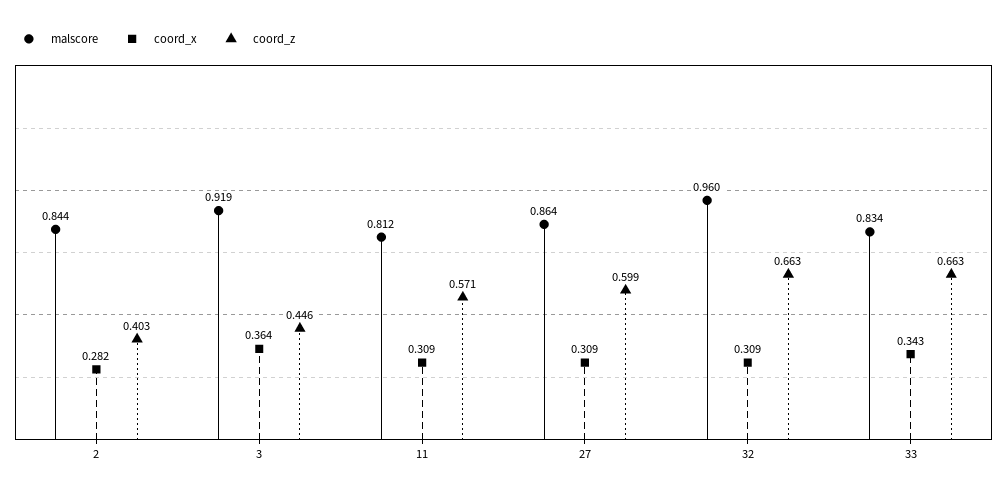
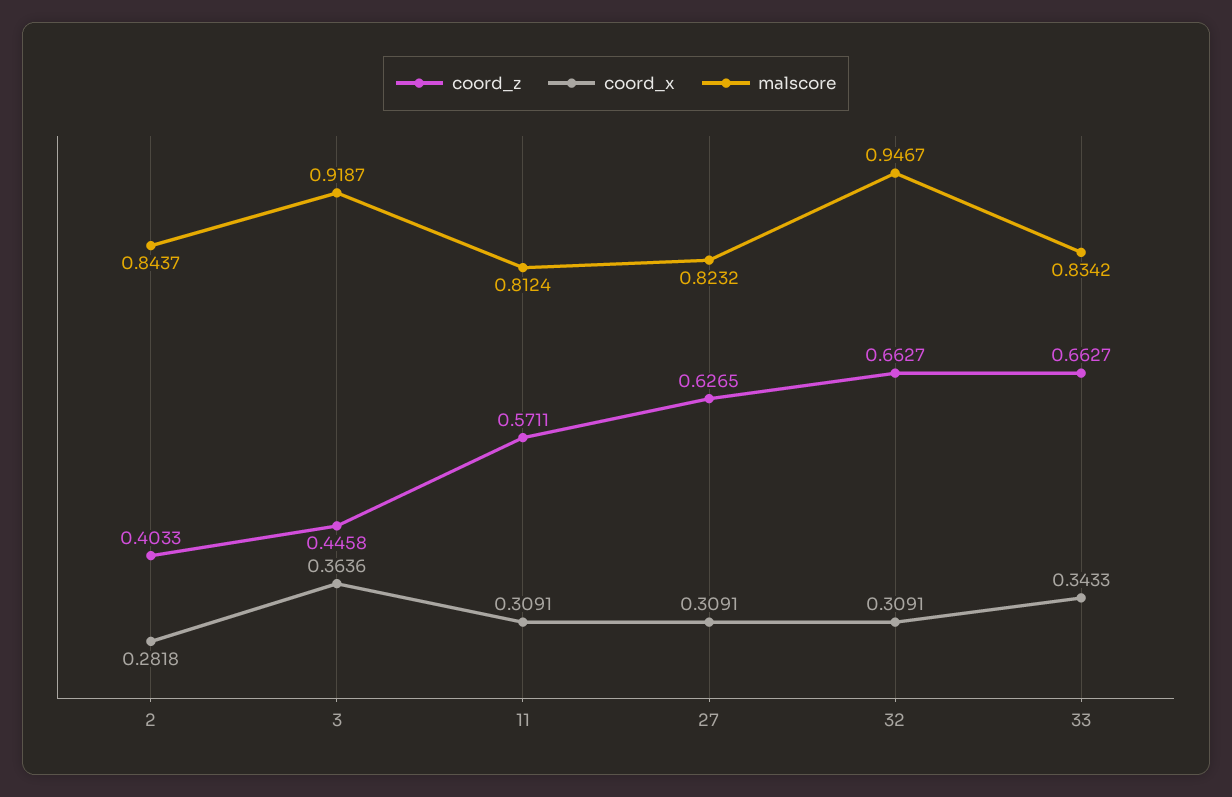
  {
    "malscore": {
      "2": 0.8437,
      "3": 0.9187,
      "11": 0.8124,
-     "27": 0.864,
+     "27": 0.8232,
-     "32": 0.96,
+     "32": 0.9467,
      "33": 0.8342
    },
    "coord_x": {
      "2": 0.2818,
      "3": 0.3636,
      "11": 0.3091,
      "27": 0.3091,
      "32": 0.3091,
      "33": 0.3433
    },
    "coord_z": {
      "2": 0.4033,
      "3": 0.4458,
      "11": 0.5711,
-     "27": 0.599,
+     "27": 0.6265,
      "32": 0.6627,
      "33": 0.6627
    }
  }

